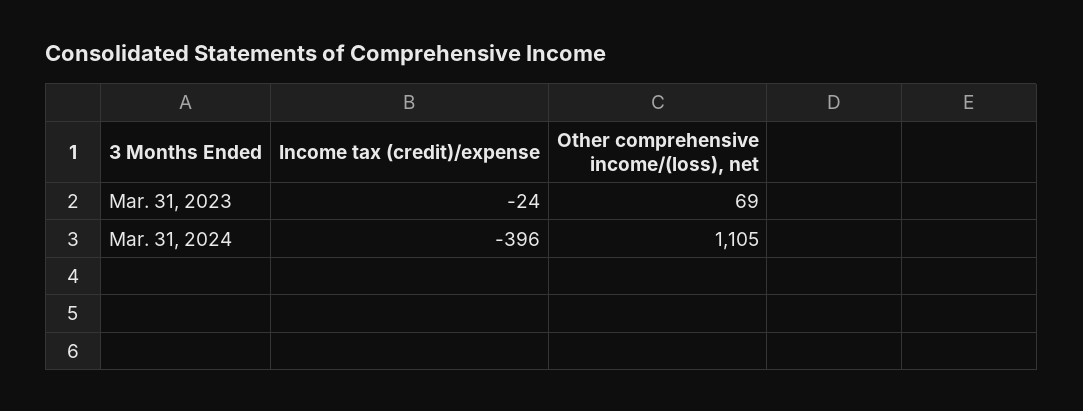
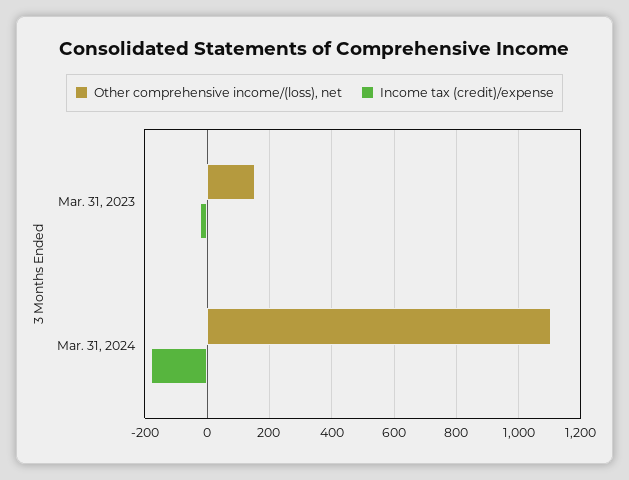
  {
    "Income tax (credit)/expense": {
      "Mar. 31, 2023": -24,
-     "Mar. 31, 2024": -396
+     "Mar. 31, 2024": -180
    },
    "Other comprehensive income/(loss), net": {
-     "Mar. 31, 2023": 69,
+     "Mar. 31, 2023": 160,
      "Mar. 31, 2024": 1105
    }
  }

